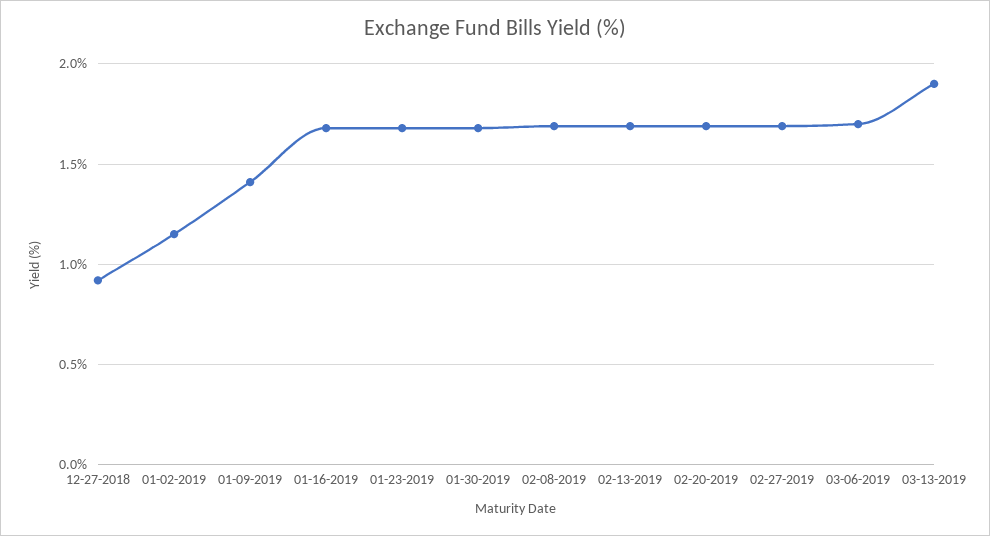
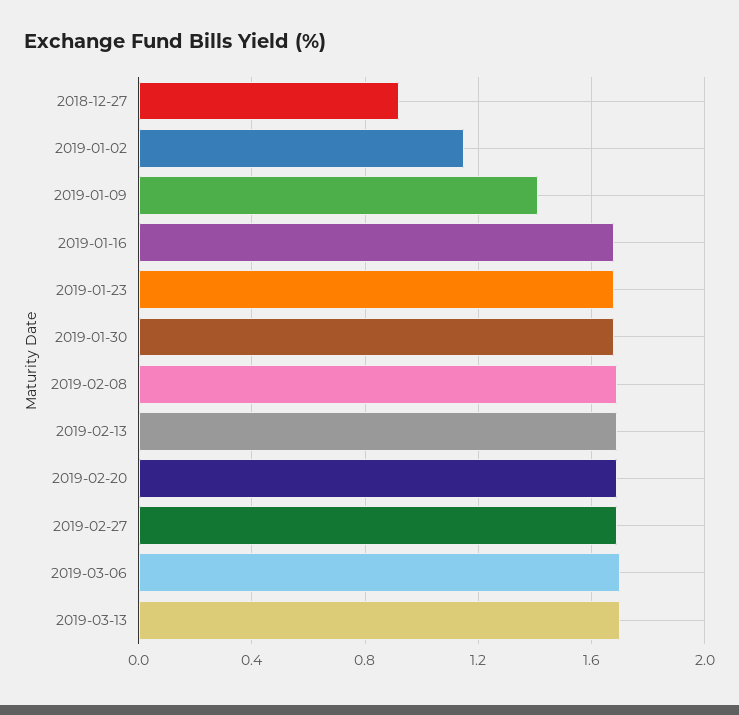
  {
    "12-27-2018": 0.9,
    "01-02-2019": 1.15,
    "01-09-2019": 1.4,
    "01-16-2019": 1.7,
    "01-23-2019": 1.7,
    "01-30-2019": 1.7,
    "02-08-2019": 1.7,
    "02-13-2019": 1.7,
    "02-20-2019": 1.7,
    "02-27-2019": 1.7,
    "03-06-2019": 1.7,
-   "03-13-2019": 1.9
+   "03-13-2019": 1.7
  }

